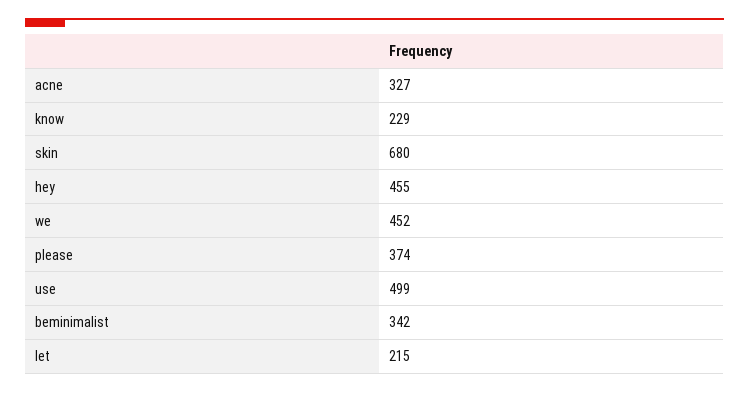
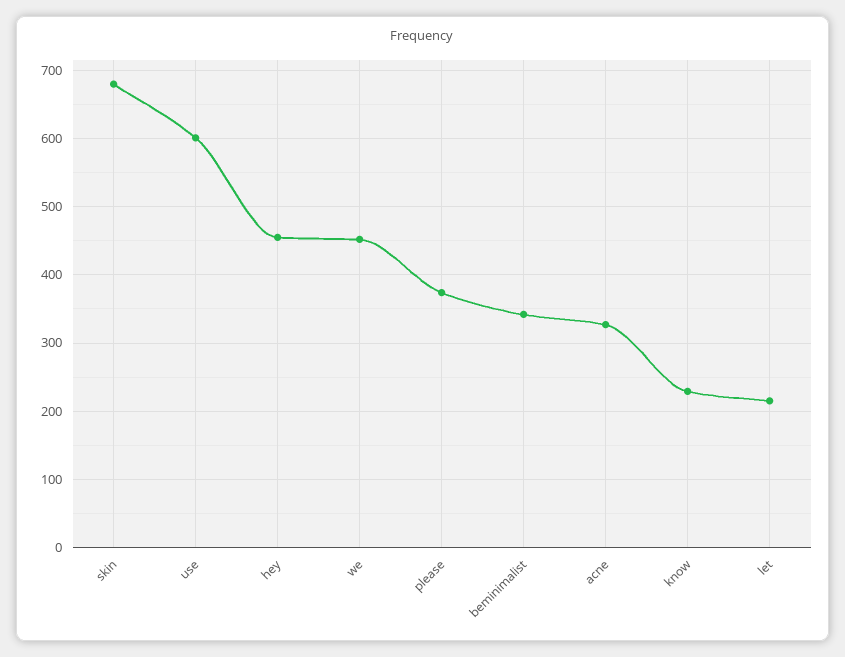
  {
    "acne": 327,
    "know": 229,
    "skin": 680,
    "hey": 455,
    "we": 452,
    "please": 374,
-   "use": 499,
+   "use": 600,
    "beminimalist": 342,
    "let": 215
  }

